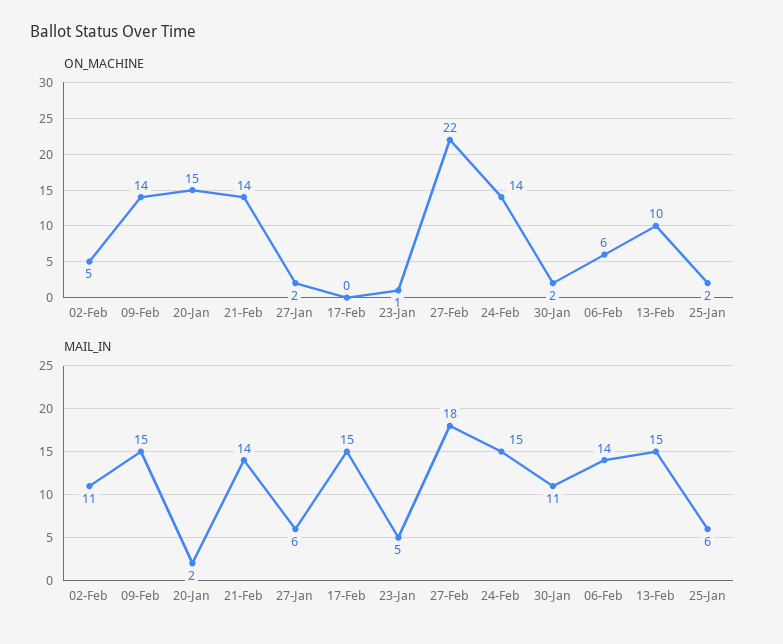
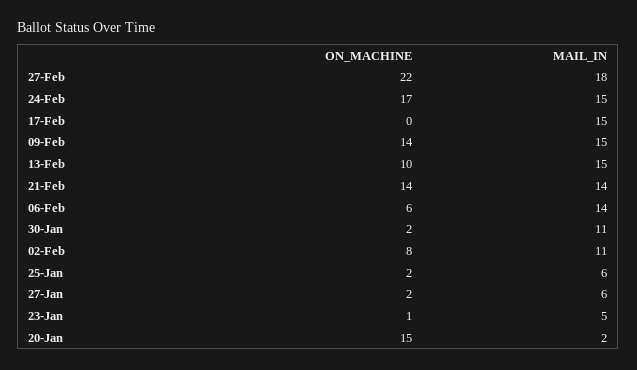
  {
    "ON_MACHINE": {
-     "02-Feb": 5,
+     "02-Feb": 8,
      "09-Feb": 14,
      "20-Jan": 15,
      "21-Feb": 14,
      "27-Jan": 2,
      "17-Feb": 0,
      "23-Jan": 1,
      "27-Feb": 22,
-     "24-Feb": 14,
+     "24-Feb": 17,
      "30-Jan": 2,
      "06-Feb": 6,
      "13-Feb": 10,
      "25-Jan": 2
    },
    "MAIL_IN": {
      "02-Feb": 11,
      "09-Feb": 15,
      "20-Jan": 2,
      "21-Feb": 14,
      "27-Jan": 6,
      "17-Feb": 15,
      "23-Jan": 5,
      "27-Feb": 18,
      "24-Feb": 15,
      "30-Jan": 11,
      "06-Feb": 14,
      "13-Feb": 15,
      "25-Jan": 6
    }
  }

